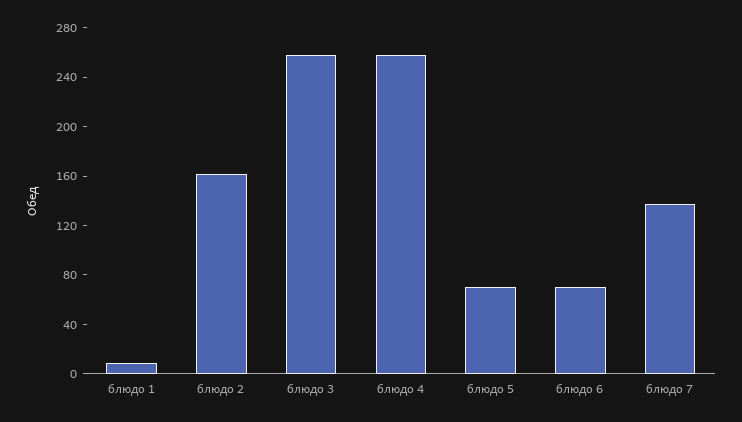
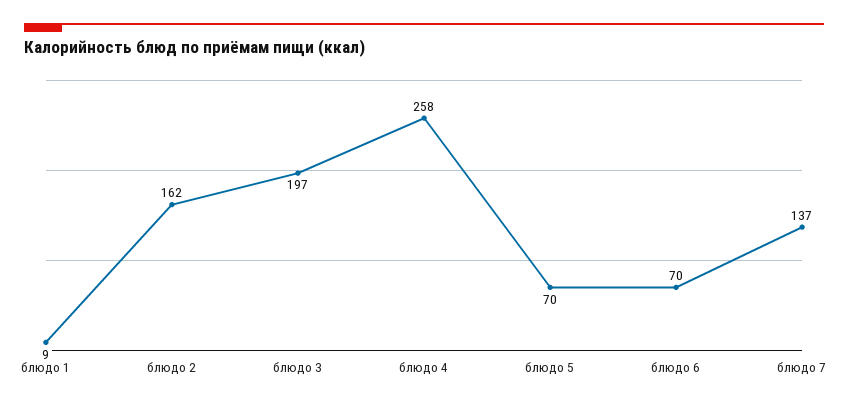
  {
    "блюдо 1": 9,
    "блюдо 2": 162,
-   "блюдо 3": 260,
+   "блюдо 3": 197,
    "блюдо 4": 258,
    "блюдо 5": 70,
    "блюдо 6": 70,
    "блюдо 7": 137
  }

